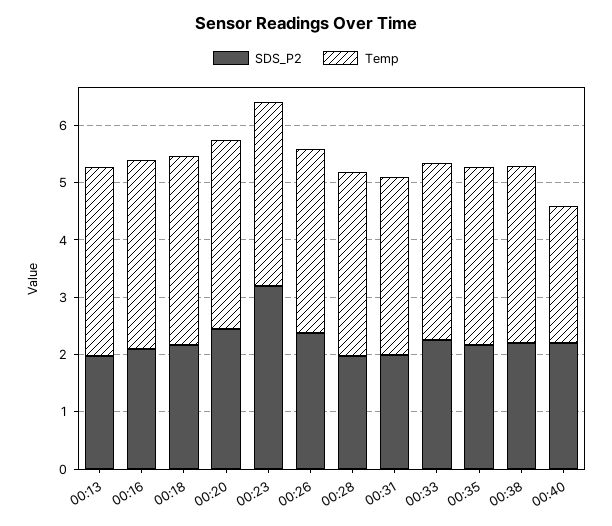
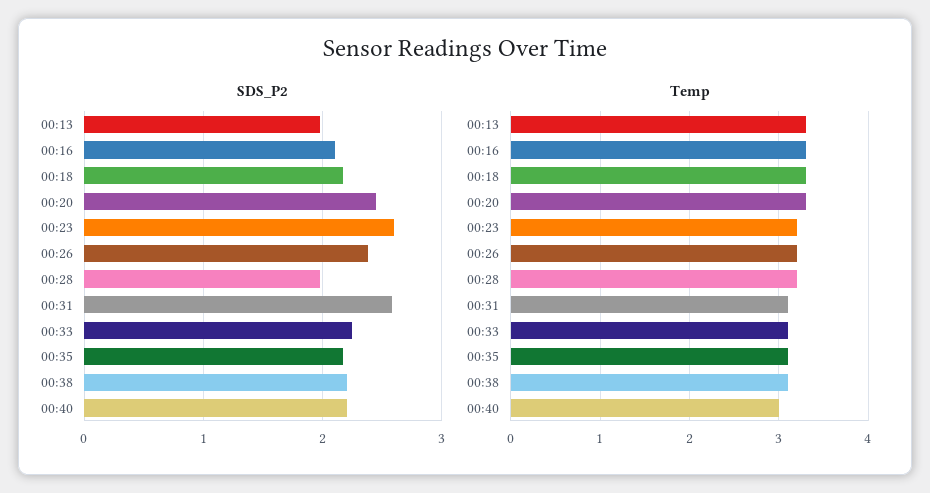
  {
    "SDS_P2": {
      "00:13": 2,
      "00:16": 2.1,
      "00:18": 2.2,
      "00:20": 2.5,
-     "00:23": 3.2,
+     "00:23": 2.6,
      "00:26": 2.4,
      "00:28": 2,
-     "00:31": 2,
+     "00:31": 2.6,
      "00:33": 2.3,
      "00:35": 2.2,
      "00:38": 2.2,
      "00:40": 2.2
    },
    "Temp": {
      "00:13": 3.3,
      "00:16": 3.3,
      "00:18": 3.3,
      "00:20": 3.3,
      "00:23": 3.2,
      "00:26": 3.2,
      "00:28": 3.2,
      "00:31": 3.1,
      "00:33": 3.1,
      "00:35": 3.1,
      "00:38": 3.1,
-     "00:40": 2.4
+     "00:40": 3
    }
  }

